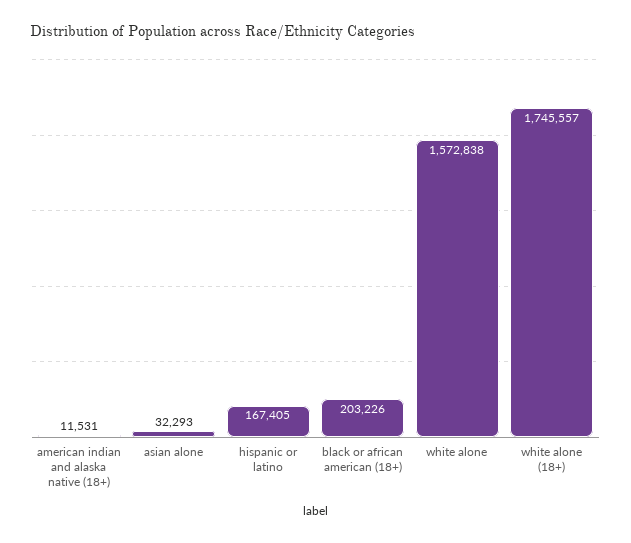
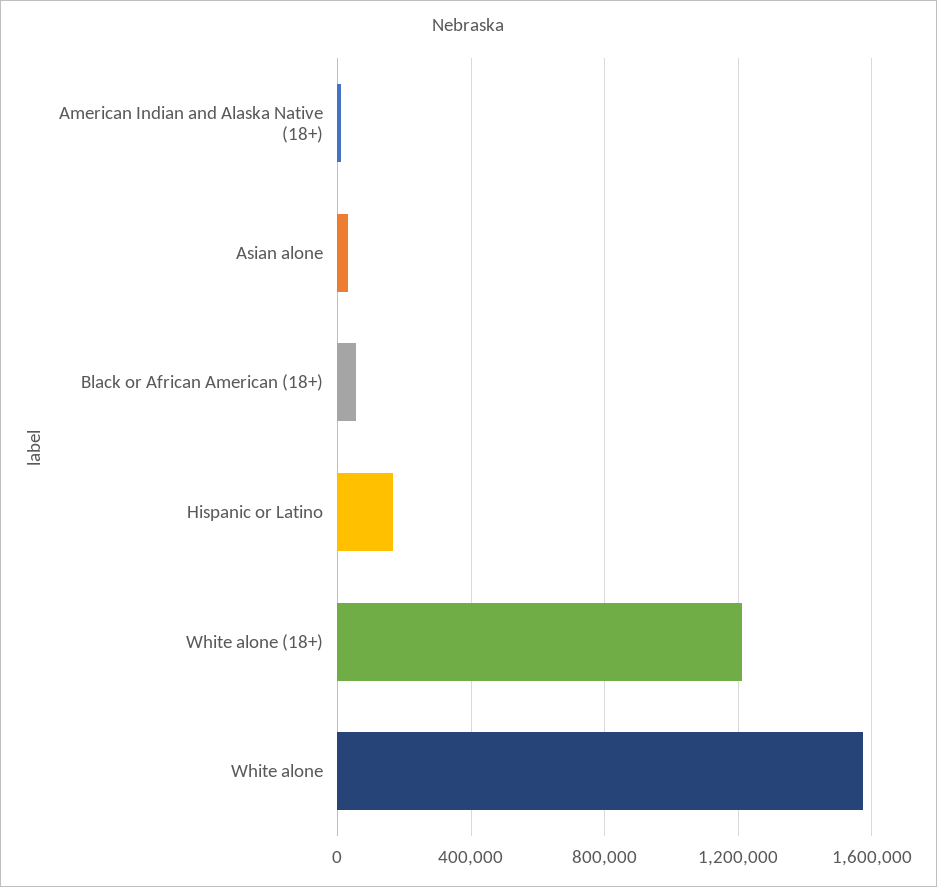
  {
    "american indian and alaska native (18+)": 11531,
    "asian alone": 32293,
    "hispanic or latino": 167405,
-   "black or african american (18+)": 203226,
+   "black or african american (18+)": 50000,
    "white alone": 1572838,
-   "white alone (18+)": 1745557
+   "white alone (18+)": 1200000
  }

